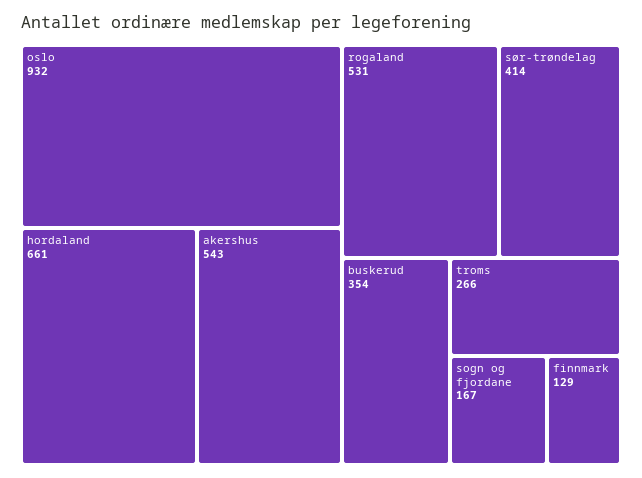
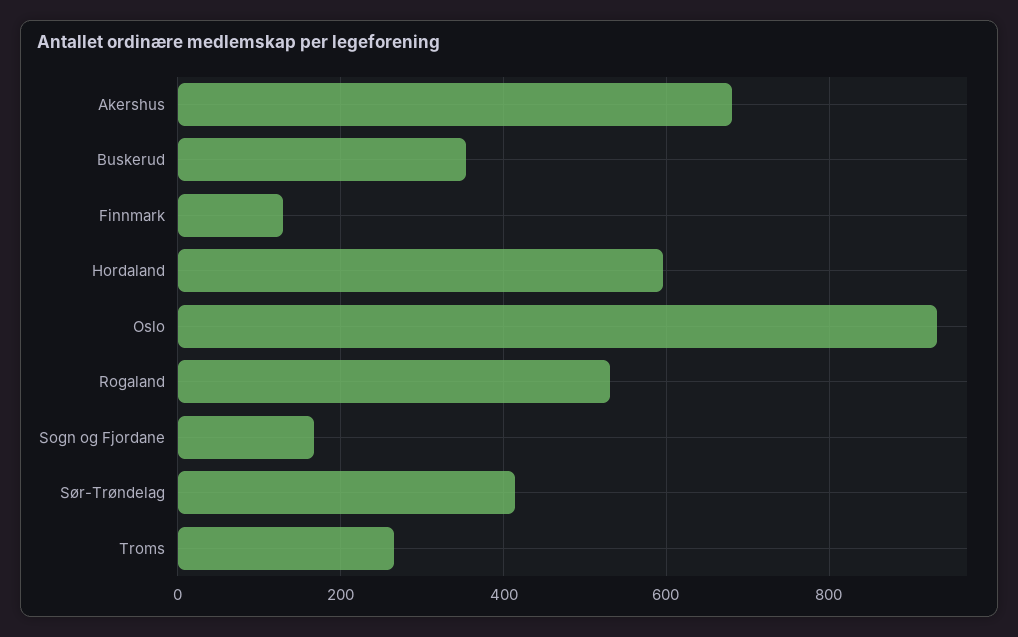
  {
    "oslo": 932,
-   "hordaland": 661,
+   "hordaland": 600,
-   "akershus": 543,
+   "akershus": 680,
    "rogaland": 531,
    "sør-trøndelag": 414,
    "buskerud": 354,
    "troms": 266,
    "sogn og fjordane": 167,
    "finnmark": 129
  }

